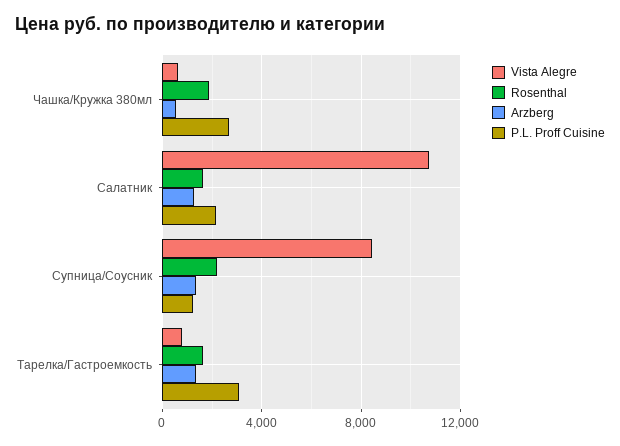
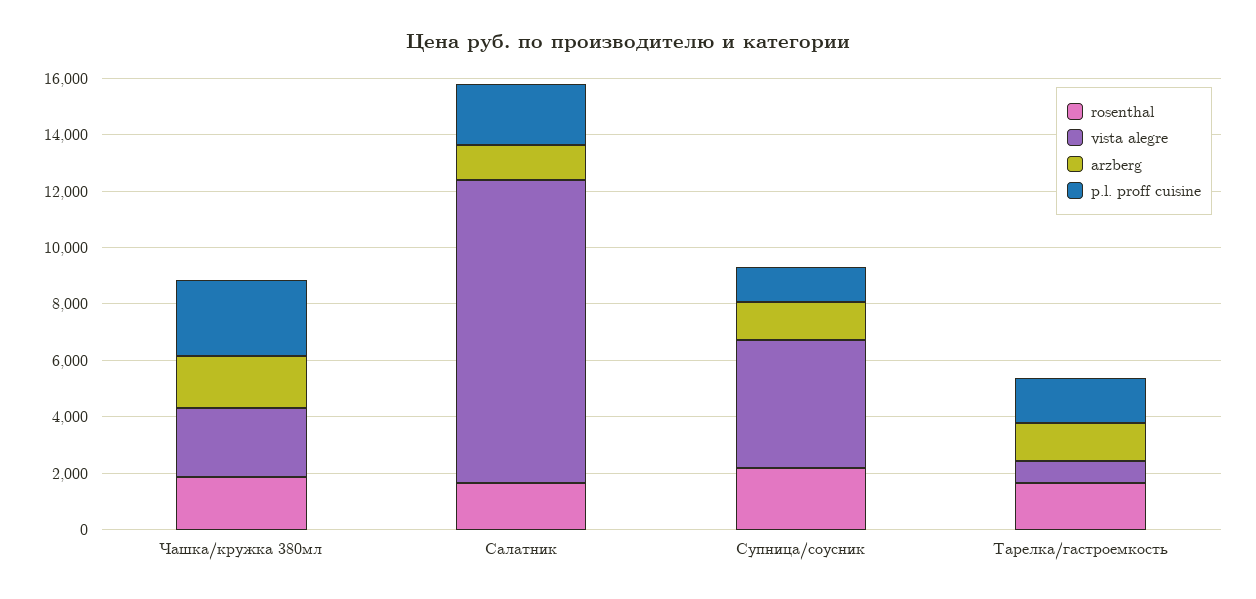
  {
    "Vista Alegre": {
-     "Чашка/Кружка 380мл": 500,
+     "Чашка/Кружка 380мл": 2500,
      "Салатник": 10500,
-     "Супница/Соусник": 8500,
+     "Супница/Соусник": 4500,
      "Тарелка/Гастроемкость": 1000
    },
    "Rosenthal": {
      "Чашка/Кружка 380мл": 2000,
      "Салатник": 1500,
      "Супница/Соусник": 2000,
      "Тарелка/Гастроемкость": 1500
    },
    "Arzberg": {
-     "Чашка/Кружка 380мл": 500,
+     "Чашка/Кружка 380мл": 2000,
      "Салатник": 1500,
      "Супница/Соусник": 1500,
      "Тарелка/Гастроемкость": 1500
    },
    "P.L. Proff Cuisine": {
      "Чашка/Кружка 380мл": 2500,
      "Салатник": 2000,
      "Супница/Соусник": 1000,
-     "Тарелка/Гастроемкость": 3000
+     "Тарелка/Гастроемкость": 1500
    }
  }

